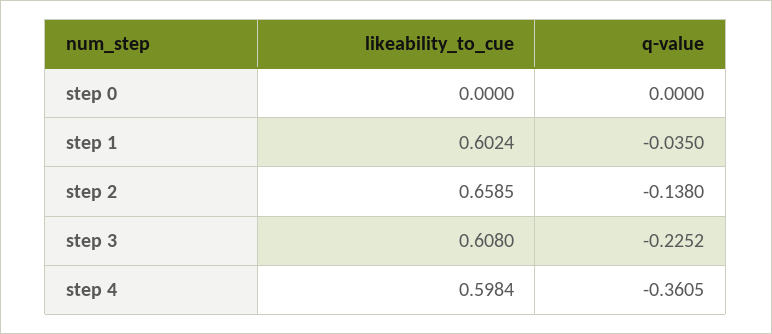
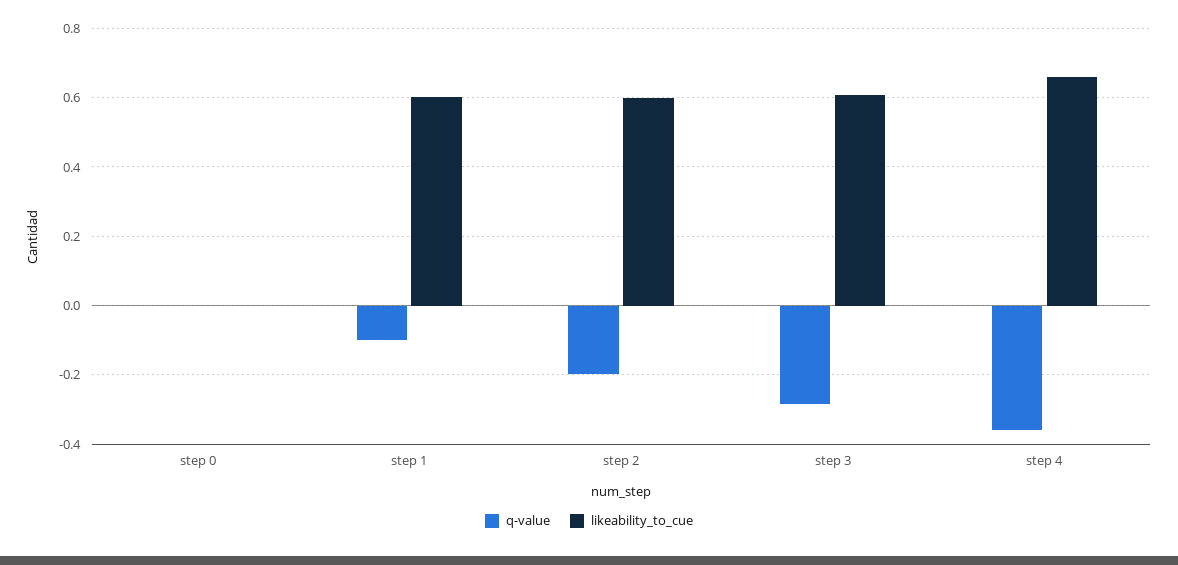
  {
    "likeability_to_cue": {
      "step 0": 0,
      "step 1": 0.6024,
-     "step 2": 0.6585,
+     "step 2": 0.6,
      "step 3": 0.608,
-     "step 4": 0.5984
+     "step 4": 0.66
    },
    "q-value": {
      "step 0": 0,
-     "step 1": -0.035,
+     "step 1": -0.1,
-     "step 2": -0.138,
+     "step 2": -0.2,
-     "step 3": -0.2252,
+     "step 3": -0.28,
      "step 4": -0.3605
    }
  }

